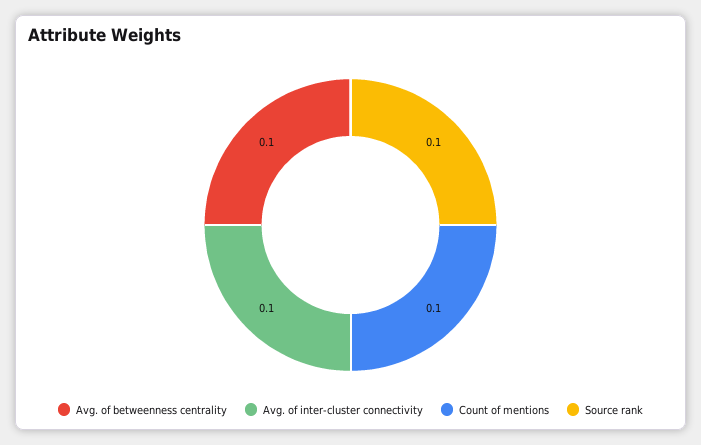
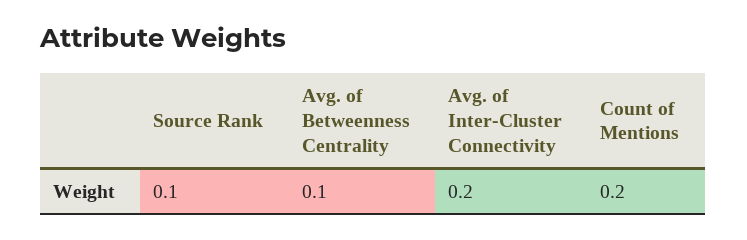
  {
    "Avg. of betweenness centrality": 0.1,
-   "Avg. of inter-cluster connectivity": 0.1,
+   "Avg. of inter-cluster connectivity": 0.2,
-   "Count of mentions": 0.1,
+   "Count of mentions": 0.2,
    "Source rank": 0.1
  }

